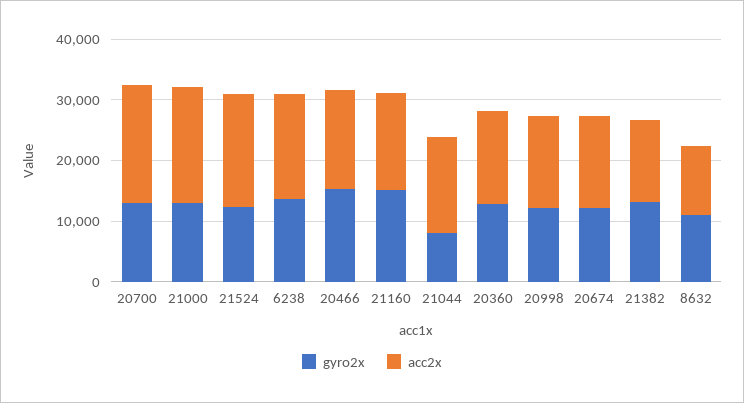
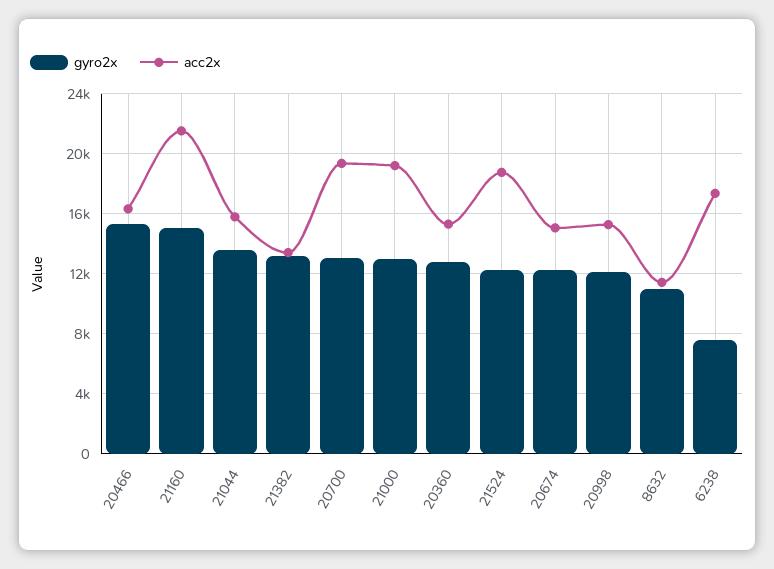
  {
    "gyro2x": {
      "20700": 13000,
      "21000": 13000,
      "21524": 12500,
-     "6238": 14000,
+     "6238": 7500,
      "20466": 15500,
      "21160": 15000,
-     "21044": 8000,
+     "21044": 13500,
      "20360": 13000,
      "20998": 12000,
      "20674": 12000,
      "21382": 13000,
      "8632": 11000
    },
    "acc2x": {
      "20700": 19500,
      "21000": 19000,
      "21524": 19000,
      "6238": 17500,
      "20466": 16500,
-     "21160": 16000,
+     "21160": 21500,
      "21044": 16000,
      "20360": 15500,
      "20998": 15500,
      "20674": 15000,
      "21382": 13500,
      "8632": 11500
    }
  }

